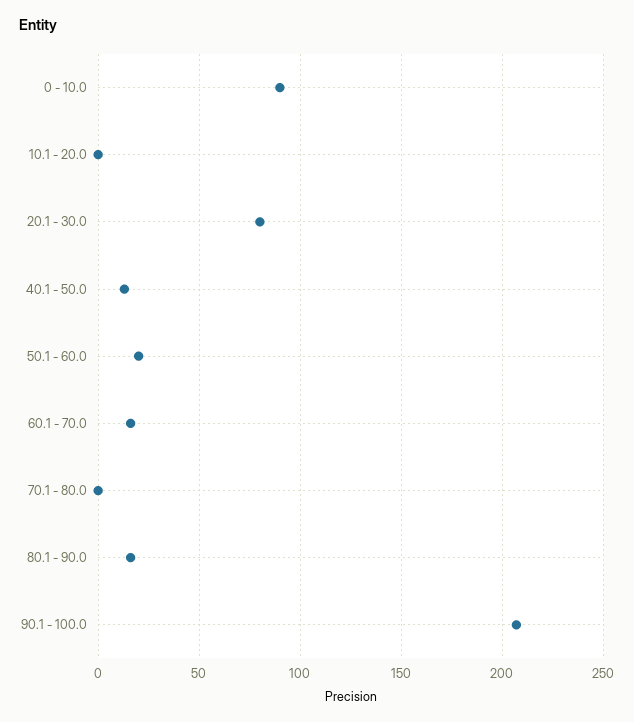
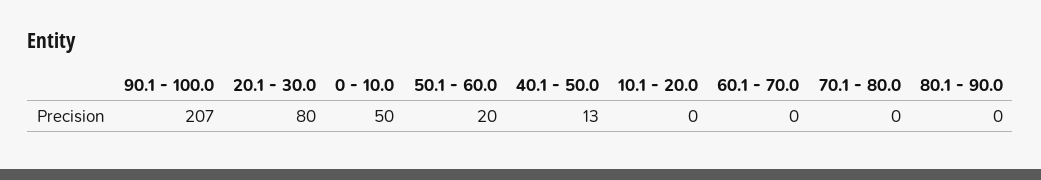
  {
-   "0 - 10.0": 90,
+   "0 - 10.0": 50,
    "10.1 - 20.0": 0,
    "20.1 - 30.0": 80,
    "40.1 - 50.0": 13,
    "50.1 - 60.0": 20,
-   "60.1 - 70.0": 15,
+   "60.1 - 70.0": 0,
    "70.1 - 80.0": 0,
-   "80.1 - 90.0": 15,
+   "80.1 - 90.0": 0,
    "90.1 - 100.0": 207
  }

